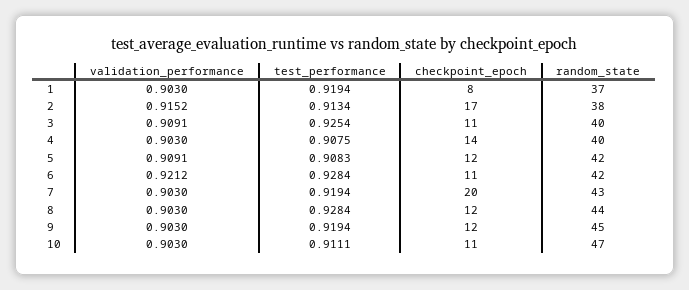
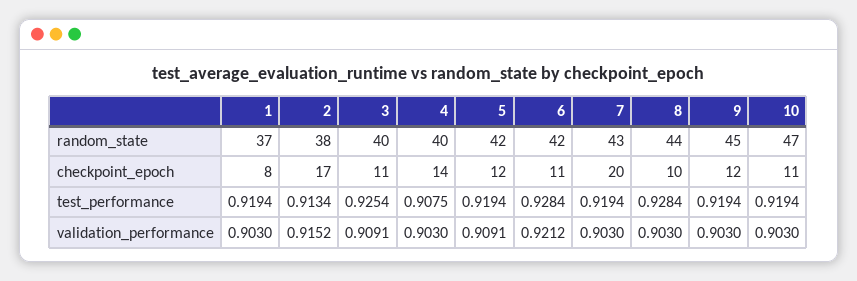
  {
    "validation_performance": {
      "1": 0.903,
      "2": 0.9152,
      "3": 0.9091,
      "4": 0.903,
      "5": 0.9091,
      "6": 0.9212,
      "7": 0.903,
      "8": 0.903,
      "9": 0.903,
      "10": 0.903
    },
    "test_performance": {
      "1": 0.9194,
      "2": 0.9134,
      "3": 0.9254,
      "4": 0.9075,
-     "5": 0.9083,
+     "5": 0.9194,
      "6": 0.9284,
      "7": 0.9194,
      "8": 0.9284,
      "9": 0.9194,
-     "10": 0.9111
+     "10": 0.9194
    },
    "checkpoint_epoch": {
      "1": 8,
      "2": 17,
      "3": 11,
      "4": 14,
      "5": 12,
      "6": 11,
      "7": 20,
-     "8": 12,
+     "8": 10,
      "9": 12,
      "10": 11
    },
    "random_state": {
      "1": 37,
      "2": 38,
      "3": 40,
      "4": 40,
      "5": 42,
      "6": 42,
      "7": 43,
      "8": 44,
      "9": 45,
      "10": 47
    }
  }

